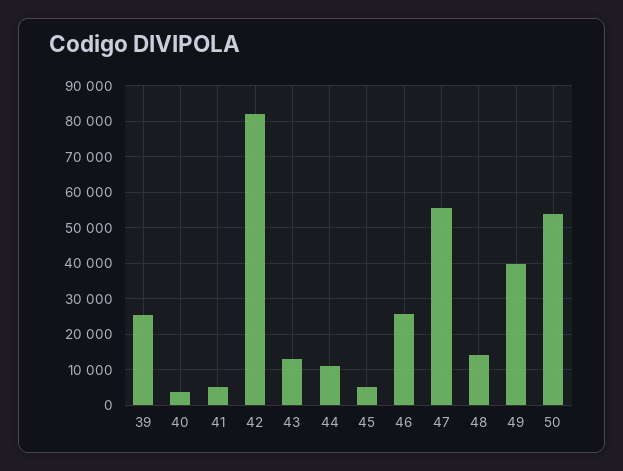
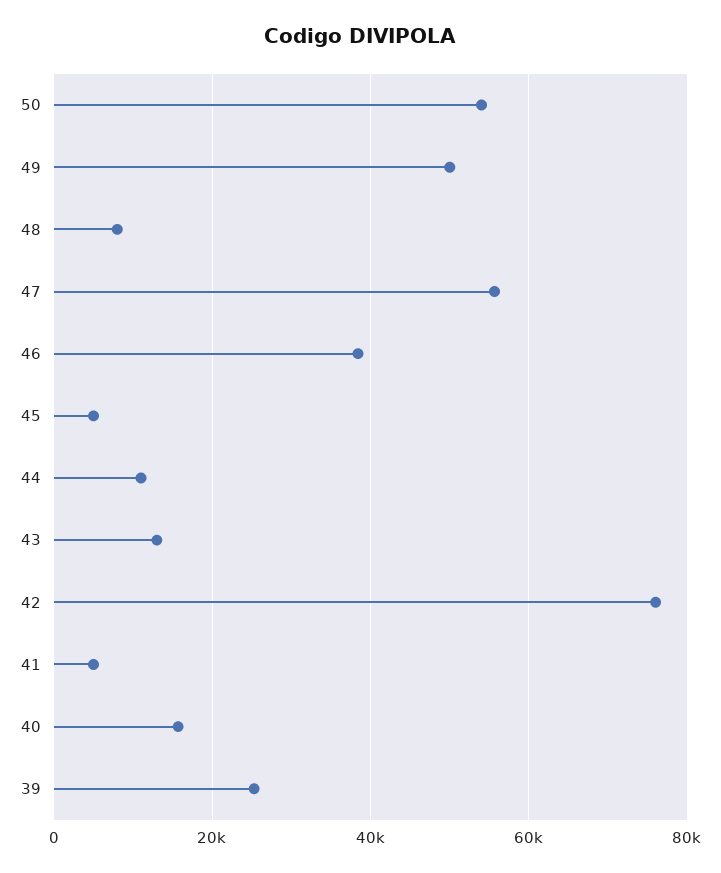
  {
    "39": 26000,
-   "40": 4000,
+   "40": 16000,
    "41": 6000,
-   "42": 82000,
+   "42": 76000,
    "43": 14000,
    "44": 12000,
    "45": 6000,
-   "46": 26000,
+   "46": 38000,
    "47": 56000,
-   "48": 14000,
+   "48": 8000,
-   "49": 40000,
+   "49": 50000,
    "50": 54000
  }

